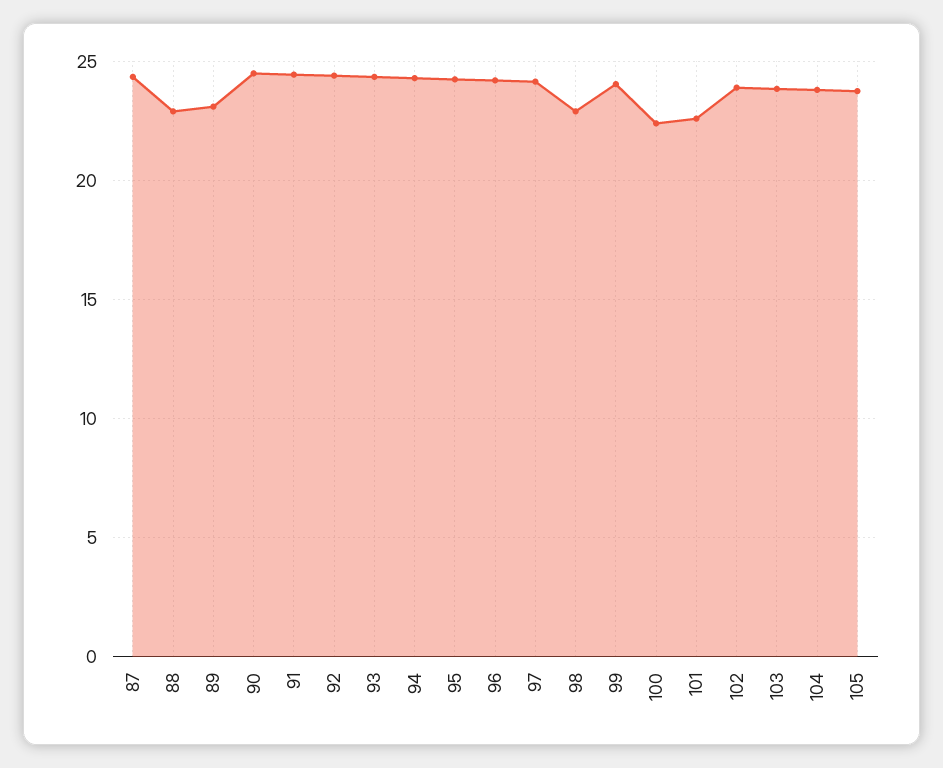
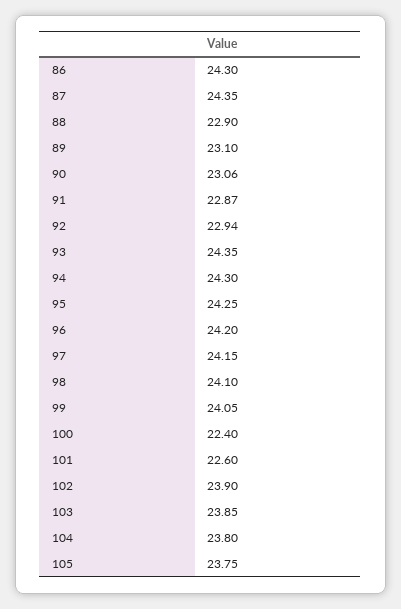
  {
    "87": 24.35,
    "88": 22.9,
    "89": 23.1,
-   "90": 24.5,
+   "90": 23.06,
-   "91": 24.5,
+   "91": 22.87,
-   "92": 24.5,
+   "92": 22.94,
    "93": 24.35,
    "94": 24.3,
    "95": 24.25,
    "96": 24.2,
    "97": 24.15,
-   "98": 23,
+   "98": 24.1,
    "99": 24.05,
    "100": 22.4,
    "101": 22.6,
    "102": 23.9,
    "103": 23.85,
    "104": 23.8,
-   "105": 23.75
+   "105": 23.75,
+   "86": 24.3
  }

